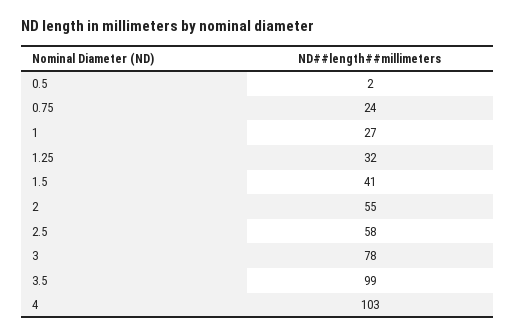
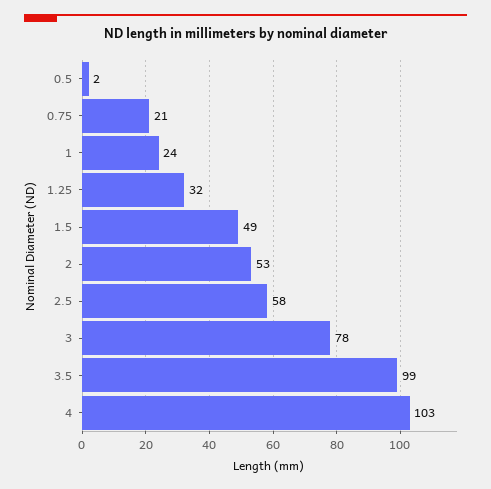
  {
    "0.5": 2,
-   "0.75": 24,
+   "0.75": 21,
-   "1": 27,
+   "1": 24,
    "1.25": 32,
-   "1.5": 41,
+   "1.5": 49,
-   "2": 55,
+   "2": 53,
    "2.5": 58,
    "3": 78,
    "3.5": 99,
    "4": 103
  }

